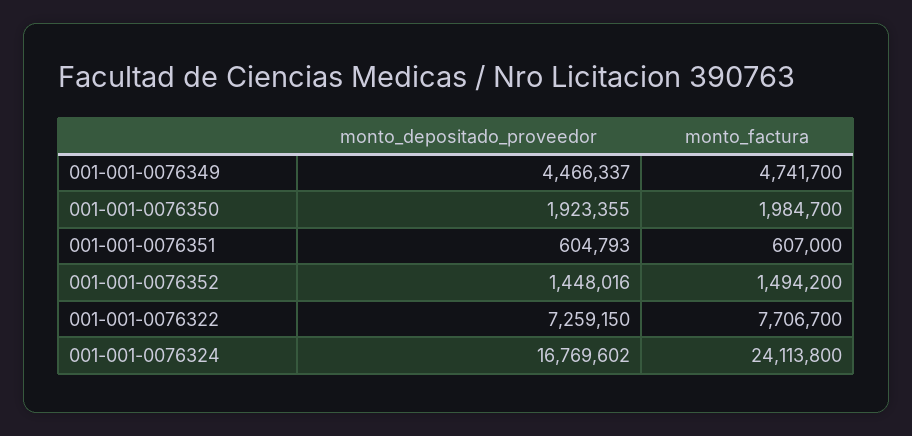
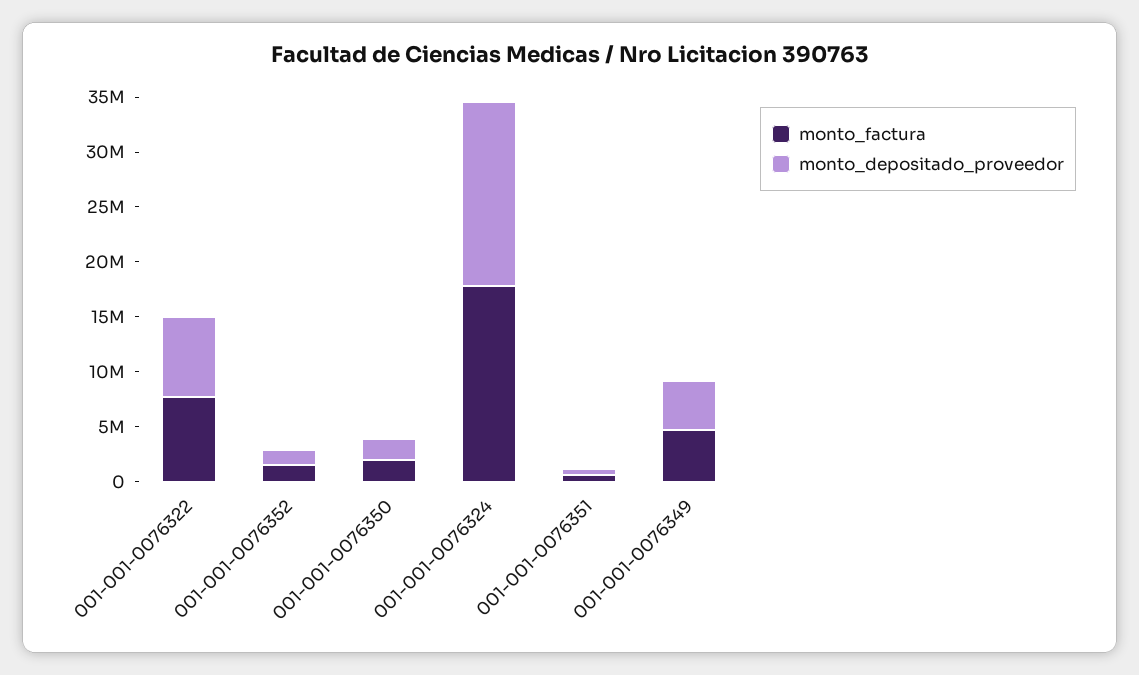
  {
    "monto_depositado_proveedor": {
      "001-001-0076349": 4466337,
      "001-001-0076350": 1923355,
      "001-001-0076351": 604793,
      "001-001-0076352": 1448016,
      "001-001-0076322": 7259150,
      "001-001-0076324": 16769602
    },
    "monto_factura": {
      "001-001-0076349": 4741700,
      "001-001-0076350": 1984700,
      "001-001-0076351": 607000,
      "001-001-0076352": 1494200,
      "001-001-0076322": 7706700,
-     "001-001-0076324": 24113800
+     "001-001-0076324": 18000000
    }
  }

